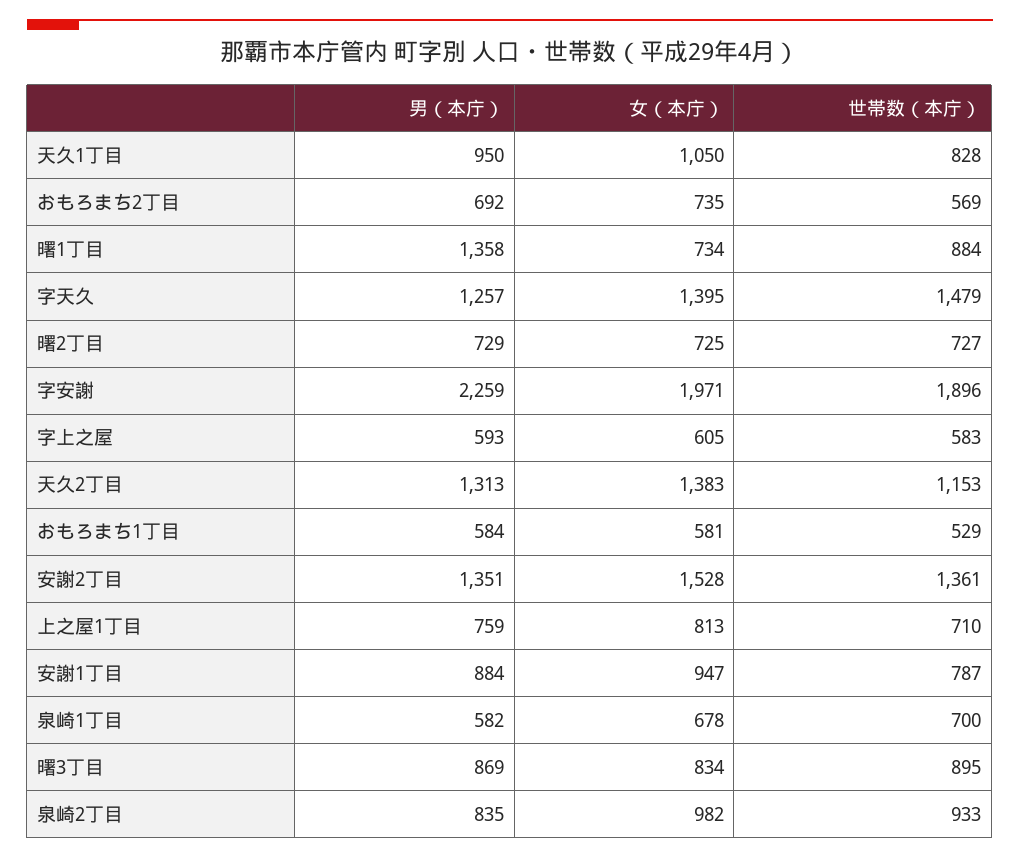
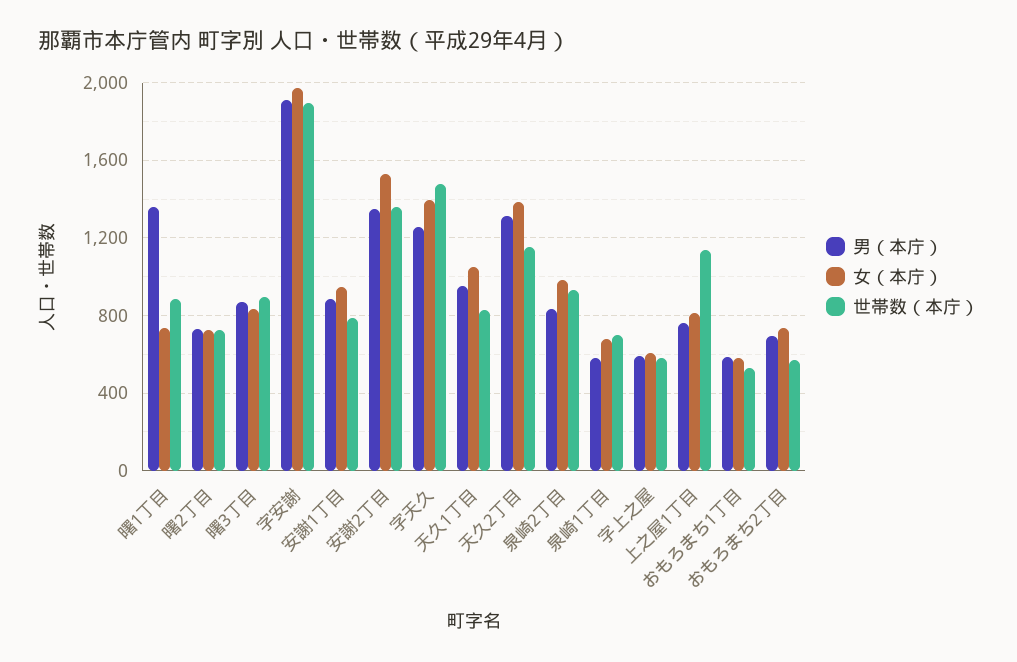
  {
    "男（本庁）": {
      "天久1丁目": 950,
      "おもろまち2丁目": 692,
      "曙1丁目": 1358,
      "字天久": 1257,
      "曙2丁目": 729,
-     "字安謝": 2259,
+     "字安謝": 1900,
      "字上之屋": 593,
      "天久2丁目": 1313,
      "おもろまち1丁目": 584,
      "安謝2丁目": 1351,
      "上之屋1丁目": 759,
      "安謝1丁目": 884,
      "泉崎1丁目": 582,
      "曙3丁目": 869,
      "泉崎2丁目": 835
    },
    "女（本庁）": {
      "天久1丁目": 1050,
      "おもろまち2丁目": 735,
      "曙1丁目": 734,
      "字天久": 1395,
      "曙2丁目": 725,
      "字安謝": 1971,
      "字上之屋": 605,
      "天久2丁目": 1383,
      "おもろまち1丁目": 581,
      "安謝2丁目": 1528,
      "上之屋1丁目": 813,
      "安謝1丁目": 947,
      "泉崎1丁目": 678,
      "曙3丁目": 834,
      "泉崎2丁目": 982
    },
    "世帯数（本庁）": {
      "天久1丁目": 828,
      "おもろまち2丁目": 569,
      "曙1丁目": 884,
      "字天久": 1479,
      "曙2丁目": 727,
      "字安謝": 1896,
      "字上之屋": 583,
      "天久2丁目": 1153,
      "おもろまち1丁目": 529,
      "安謝2丁目": 1361,
-     "上之屋1丁目": 710,
+     "上之屋1丁目": 1150,
      "安謝1丁目": 787,
      "泉崎1丁目": 700,
      "曙3丁目": 895,
      "泉崎2丁目": 933
    }
  }

